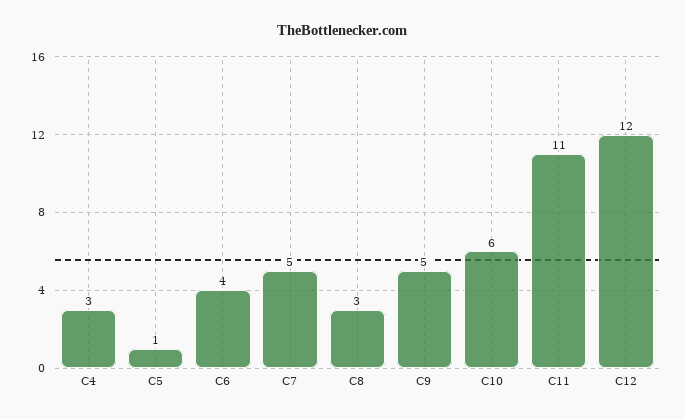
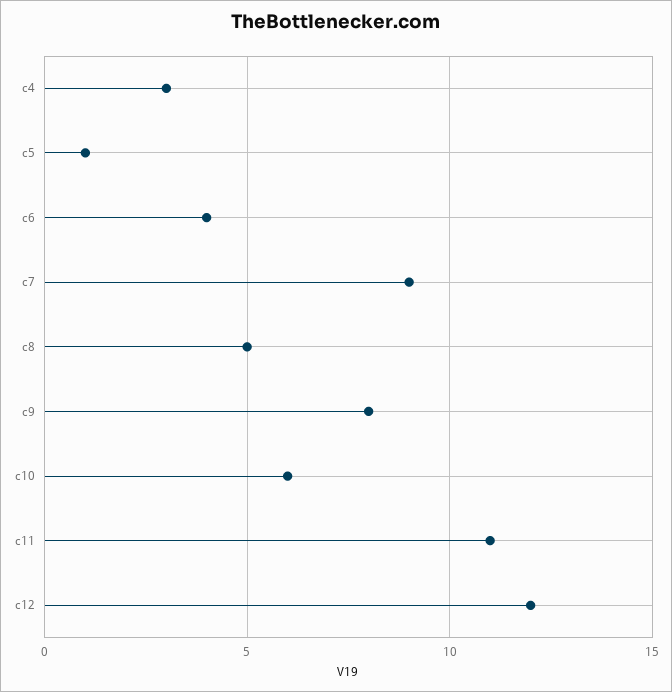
  {
    "C4": 3,
    "C5": 1,
    "C6": 4,
-   "C7": 5,
+   "C7": 9,
-   "C8": 3,
+   "C8": 5,
-   "C9": 5,
+   "C9": 8,
    "C10": 6,
    "C11": 11,
    "C12": 12
  }

